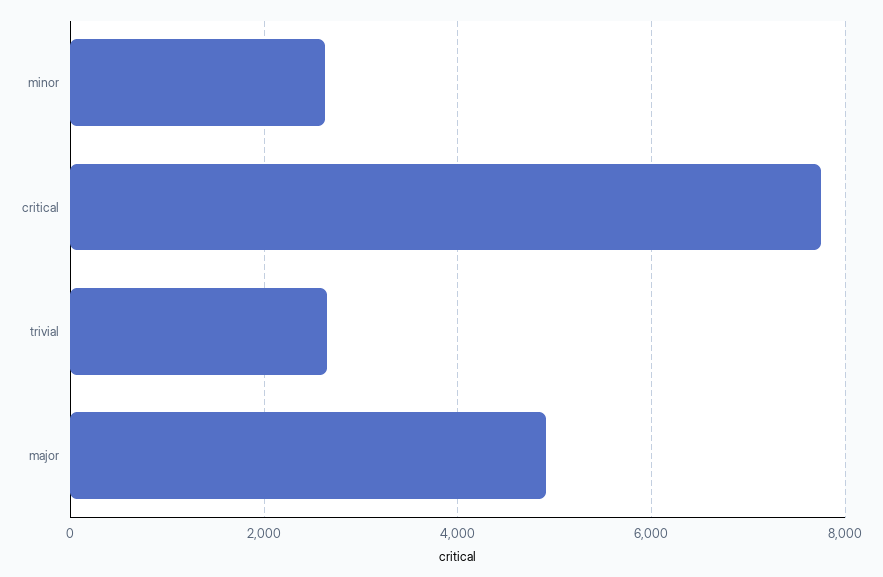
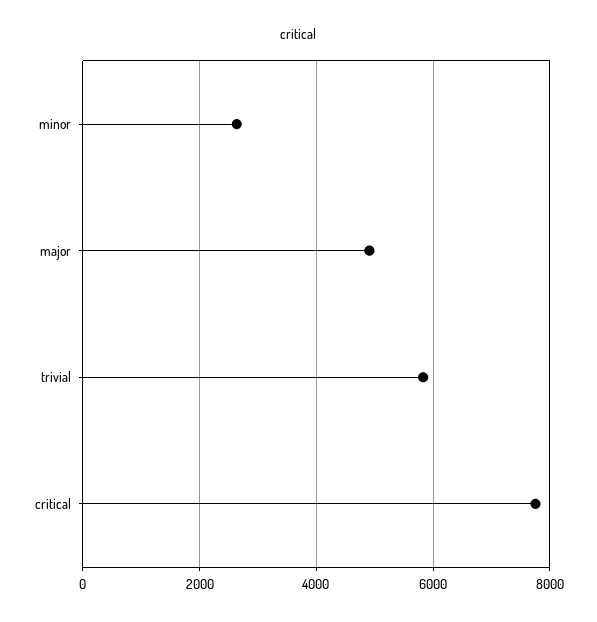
  {
    "minor": 2600,
    "critical": 7800,
-   "trivial": 2600,
+   "trivial": 5800,
    "major": 5000
  }

